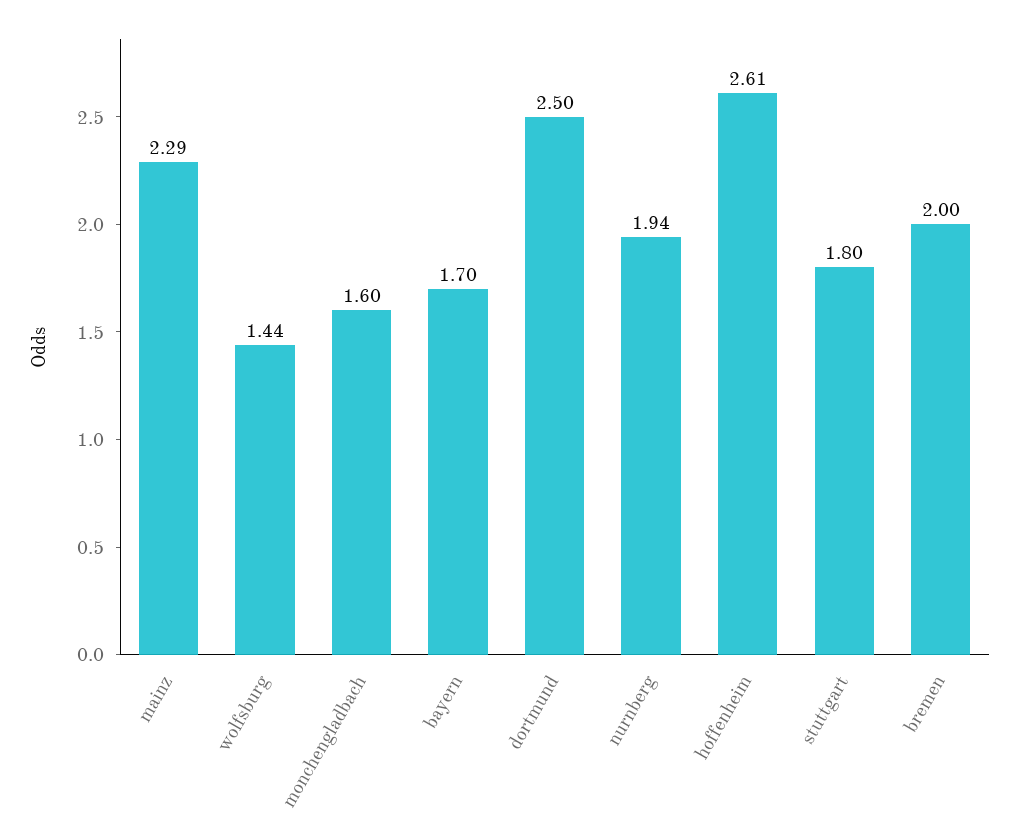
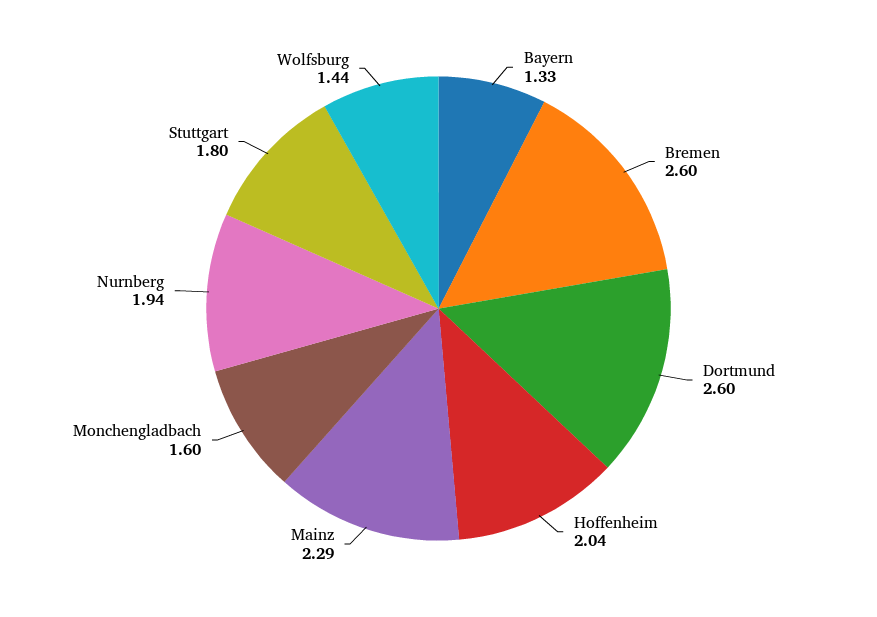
  {
    "mainz": 2.29,
    "wolfsburg": 1.44,
    "monchengladbach": 1.6,
-   "bayern": 1.7,
+   "bayern": 1.33,
-   "dortmund": 2.5,
+   "dortmund": 2.6,
    "nurnberg": 1.94,
-   "hoffenheim": 2.61,
+   "hoffenheim": 2.04,
    "stuttgart": 1.8,
-   "bremen": 2
+   "bremen": 2.6
  }

